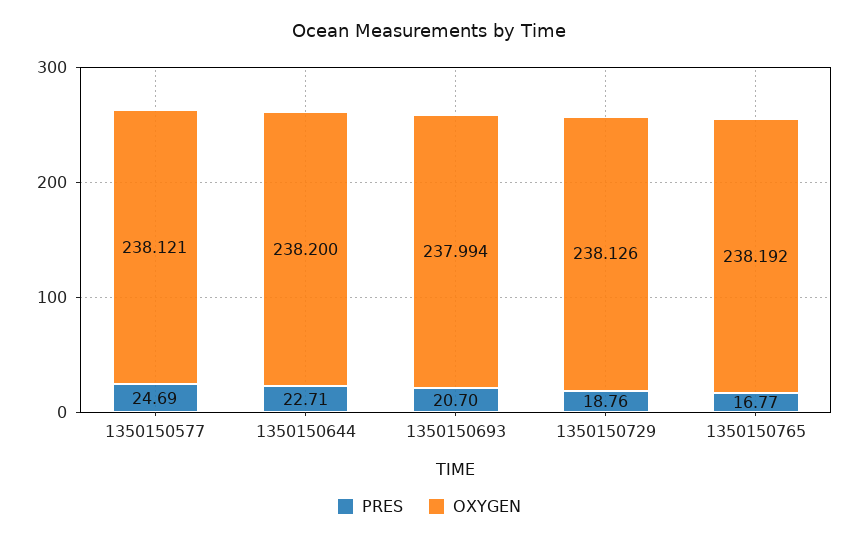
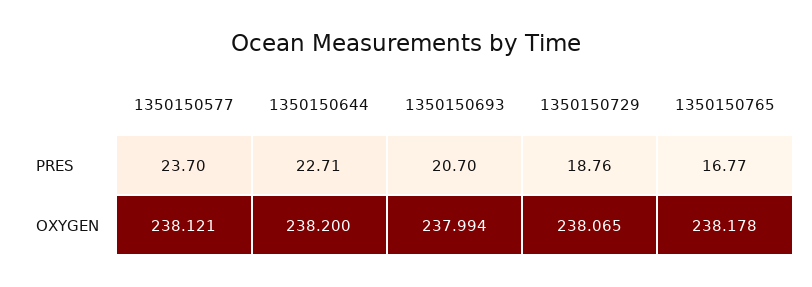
  {
    "PRES": {
-     "1350150577": 24.69,
+     "1350150577": 23.7,
      "1350150644": 22.71,
      "1350150693": 20.7,
      "1350150729": 18.76,
      "1350150765": 16.77
    },
    "OXYGEN": {
      "1350150577": 238.121,
      "1350150644": 238.2,
      "1350150693": 237.994,
-     "1350150729": 238.126,
+     "1350150729": 238.065,
-     "1350150765": 238.192
+     "1350150765": 238.178
    }
  }

